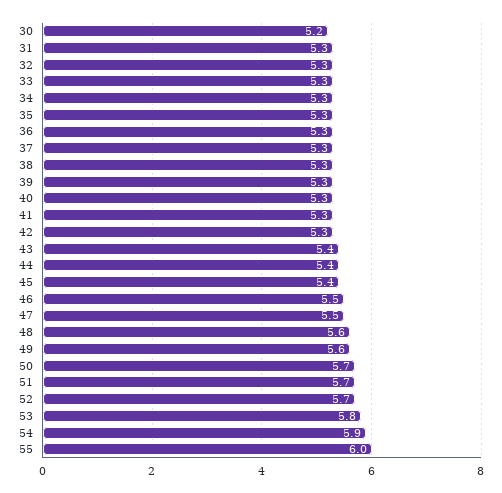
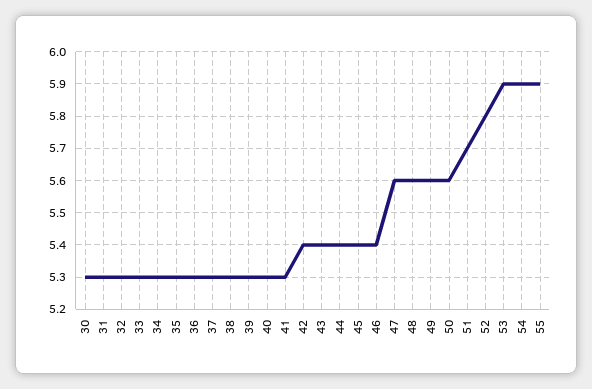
  {
-   "30": 5.2,
+   "30": 5.3,
    "31": 5.3,
    "32": 5.3,
    "33": 5.3,
    "34": 5.3,
    "35": 5.3,
    "36": 5.3,
    "37": 5.3,
    "38": 5.3,
    "39": 5.3,
    "40": 5.3,
    "41": 5.3,
-   "42": 5.3,
+   "42": 5.4,
    "43": 5.4,
    "44": 5.4,
    "45": 5.4,
-   "46": 5.5,
+   "46": 5.4,
-   "47": 5.5,
+   "47": 5.6,
    "48": 5.6,
    "49": 5.6,
-   "50": 5.7,
+   "50": 5.6,
    "51": 5.7,
-   "52": 5.7,
+   "52": 5.8,
-   "53": 5.8,
+   "53": 5.9,
    "54": 5.9,
-   "55": 6
+   "55": 5.9
  }

